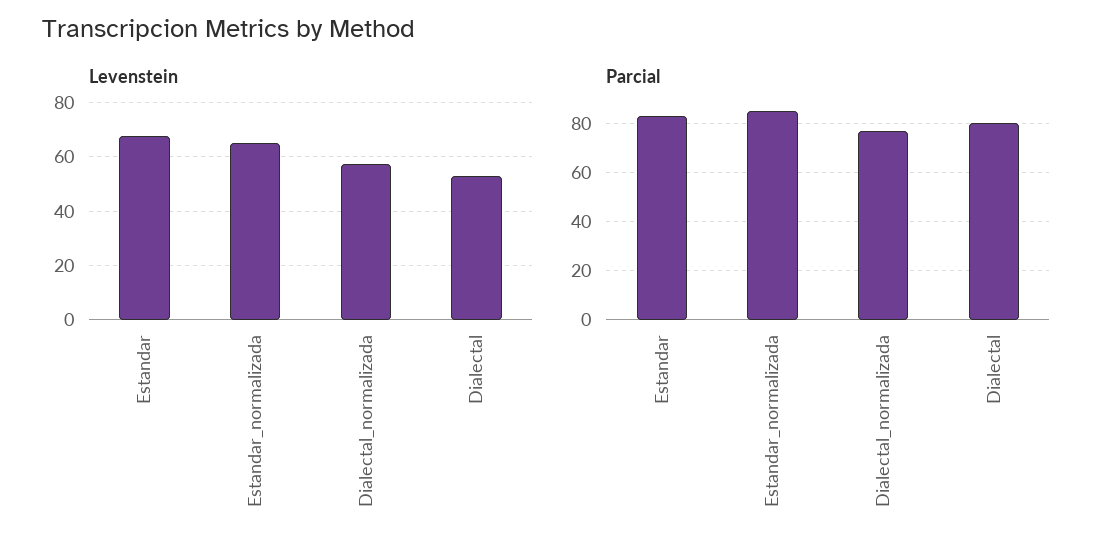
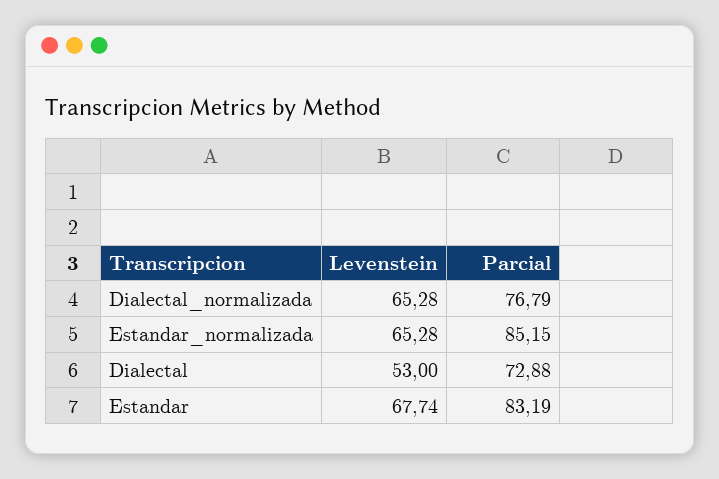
  {
    "Levenstein": {
      "Estandar": 67.74,
      "Estandar_normalizada": 65.28,
-     "Dialectal_normalizada": 57.5,
+     "Dialectal_normalizada": 65.28,
      "Dialectal": 53
    },
    "Parcial": {
      "Estandar": 83.19,
      "Estandar_normalizada": 85.15,
      "Dialectal_normalizada": 76.79,
-     "Dialectal": 80
+     "Dialectal": 72.88
    }
  }

